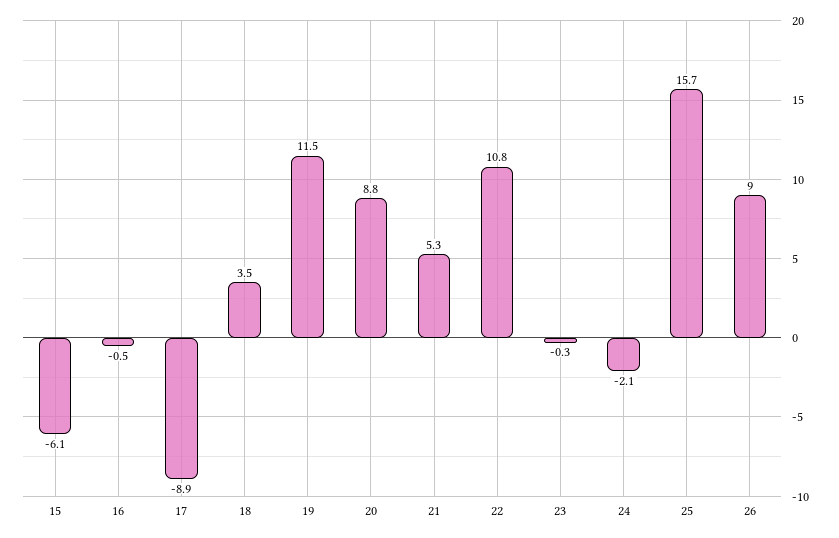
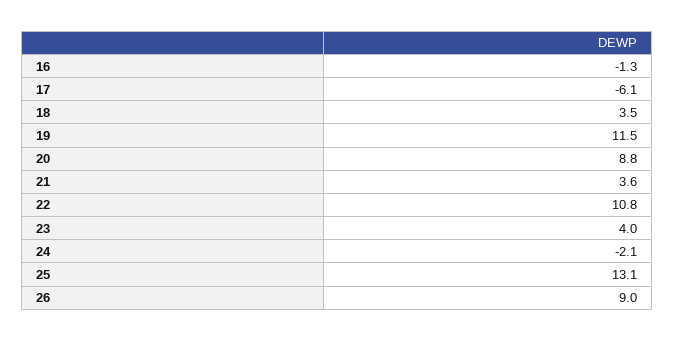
  {
-   "15": -6.1,
-   "16": -0.5,
+   "16": -1.3,
-   "17": -8.9,
+   "17": -6.1,
    "18": 3.5,
    "19": 11.5,
    "20": 8.8,
-   "21": 5.3,
+   "21": 3.6,
    "22": 10.8,
-   "23": -0.3,
+   "23": 4,
    "24": -2.1,
-   "25": 15.7,
+   "25": 13.1,
    "26": 9
  }

